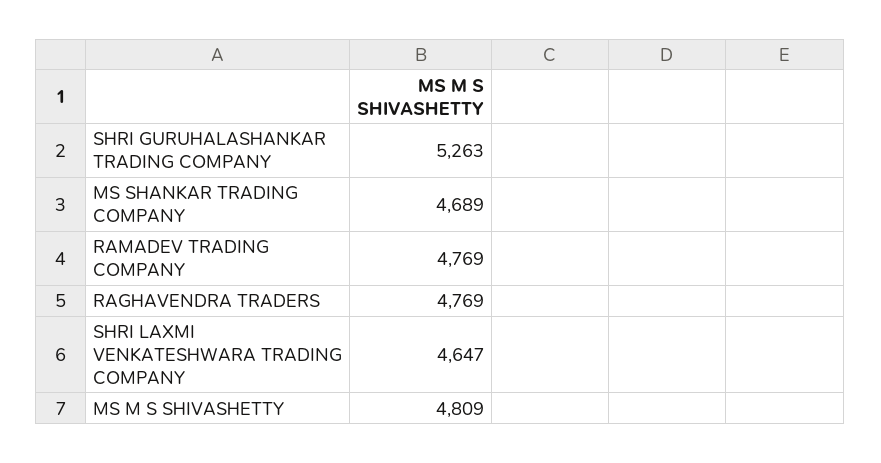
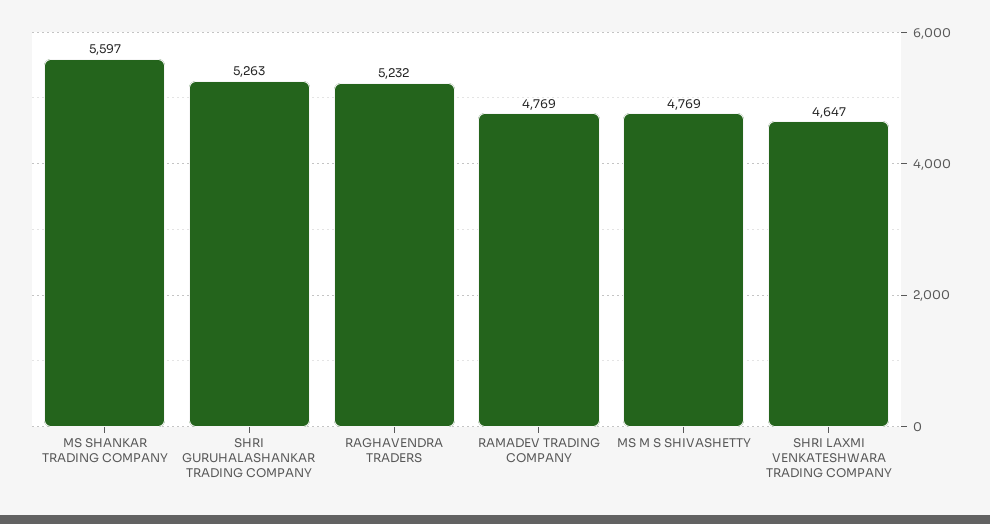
  {
    "SHRI GURUHALASHANKAR TRADING COMPANY": 5263,
-   "MS SHANKAR TRADING COMPANY": 4689,
+   "MS SHANKAR TRADING COMPANY": 5597,
    "RAMADEV TRADING COMPANY": 4769,
-   "RAGHAVENDRA TRADERS": 4769,
+   "RAGHAVENDRA TRADERS": 5232,
    "SHRI LAXMI VENKATESHWARA TRADING COMPANY": 4647,
-   "MS M S SHIVASHETTY": 4809
+   "MS M S SHIVASHETTY": 4769
  }

